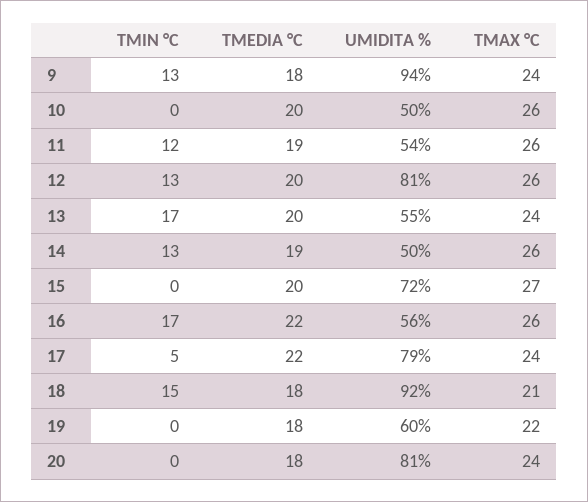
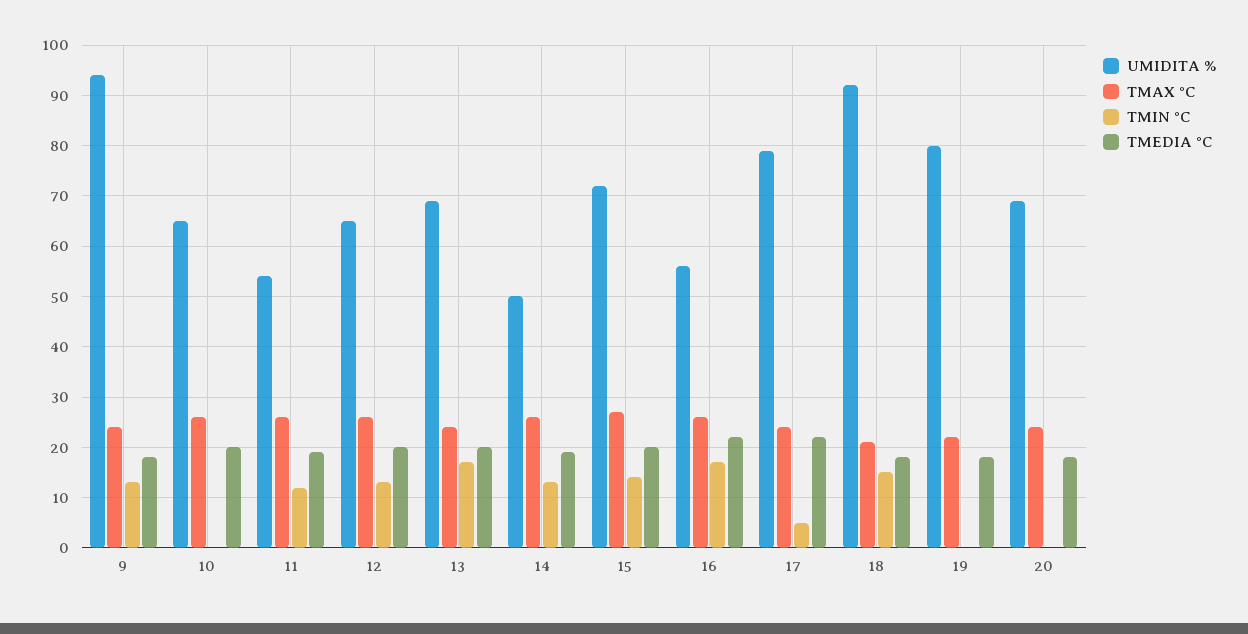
  {
    "TMIN °C": {
      "9": 13,
      "10": 0,
      "11": 12,
      "12": 13,
      "13": 17,
      "14": 13,
-     "15": 0,
+     "15": 15,
      "16": 17,
      "17": 5,
      "18": 15,
      "19": 0,
      "20": 0
    },
    "TMEDIA °C": {
      "9": 18,
      "10": 20,
      "11": 19,
      "12": 20,
      "13": 20,
      "14": 19,
      "15": 20,
      "16": 22,
      "17": 22,
      "18": 18,
      "19": 18,
      "20": 18
    },
    "UMIDITA %": {
      "9": 94,
-     "10": 50,
+     "10": 65,
      "11": 54,
-     "12": 81,
+     "12": 65,
-     "13": 55,
+     "13": 70,
      "14": 50,
      "15": 72,
      "16": 56,
      "17": 79,
      "18": 92,
-     "19": 60,
+     "19": 80,
-     "20": 81
+     "20": 70
    },
    "TMAX °C": {
      "9": 24,
      "10": 26,
      "11": 26,
      "12": 26,
      "13": 24,
      "14": 26,
      "15": 27,
      "16": 26,
      "17": 24,
      "18": 21,
      "19": 22,
      "20": 24
    }
  }

